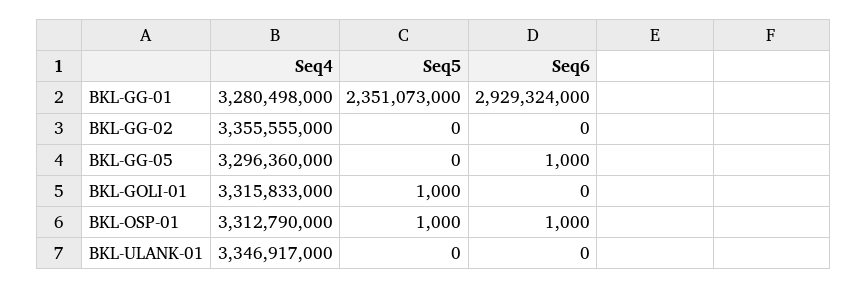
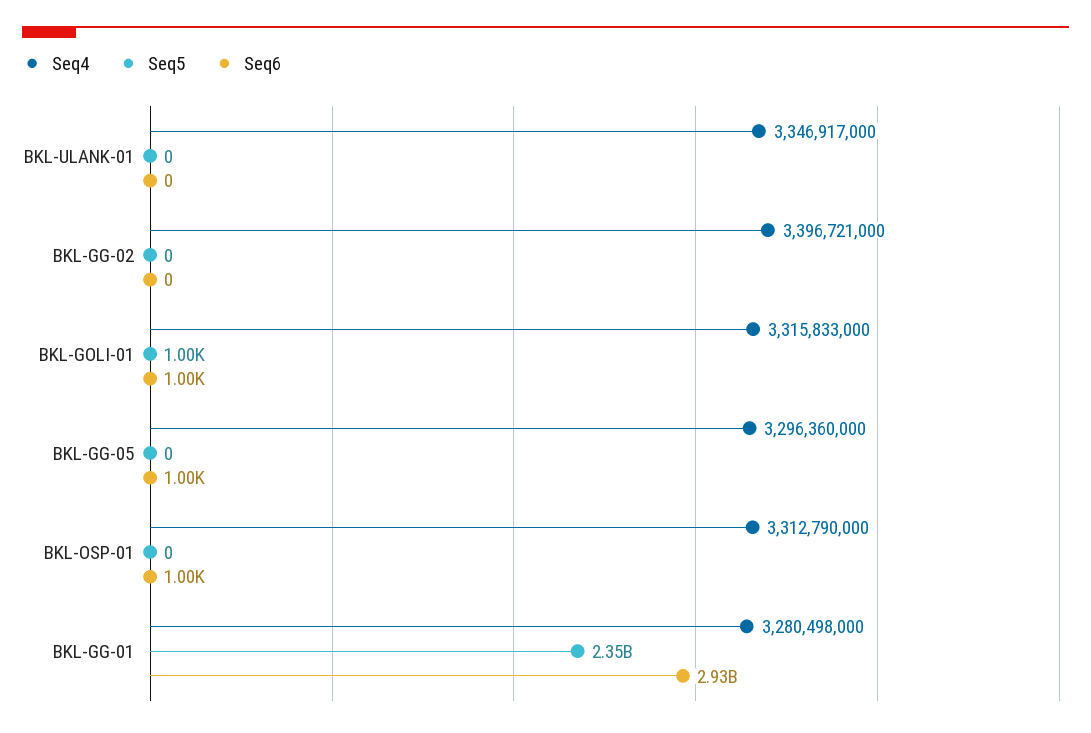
  {
    "Seq4": {
      "BKL-GG-01": 3280498000,
-     "BKL-GG-02": 3355555000,
+     "BKL-GG-02": 3396721000,
      "BKL-GG-05": 3296360000,
      "BKL-GOLI-01": 3315833000,
      "BKL-OSP-01": 3312790000,
      "BKL-ULANK-01": 3346917000
    },
    "Seq5": {
      "BKL-GG-01": 2351073000,
      "BKL-GG-02": 0,
      "BKL-GG-05": 0,
      "BKL-GOLI-01": 1000,
-     "BKL-OSP-01": 1000,
+     "BKL-OSP-01": 0,
      "BKL-ULANK-01": 0
    },
    "Seq6": {
      "BKL-GG-01": 2929324000,
      "BKL-GG-02": 0,
      "BKL-GG-05": 1000,
-     "BKL-GOLI-01": 0,
+     "BKL-GOLI-01": 1000,
      "BKL-OSP-01": 1000,
      "BKL-ULANK-01": 0
    }
  }

